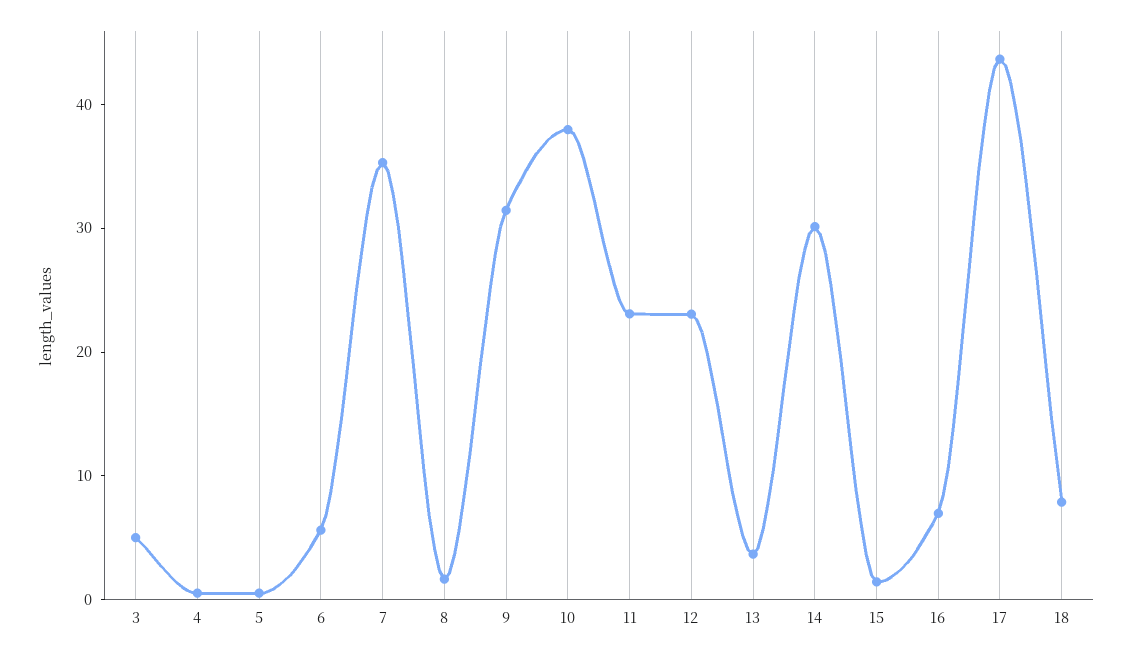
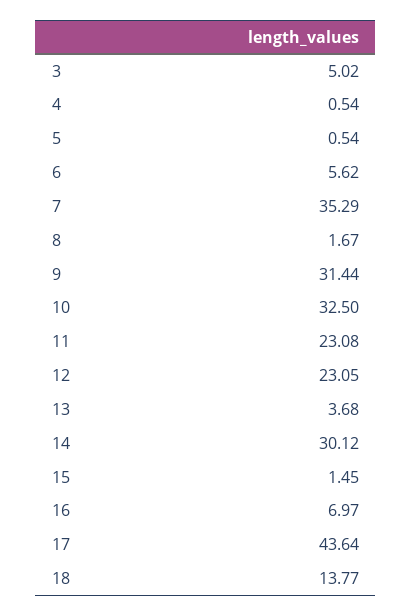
  {
    "3": 5.02,
    "4": 0.54,
    "5": 0.54,
    "6": 5.62,
    "7": 35.29,
    "8": 1.67,
    "9": 31.44,
-   "10": 38,
+   "10": 32.5,
    "11": 23.08,
    "12": 23.05,
    "13": 3.68,
    "14": 30.12,
    "15": 1.45,
    "16": 6.97,
    "17": 43.64,
-   "18": 8
+   "18": 13.77
  }

